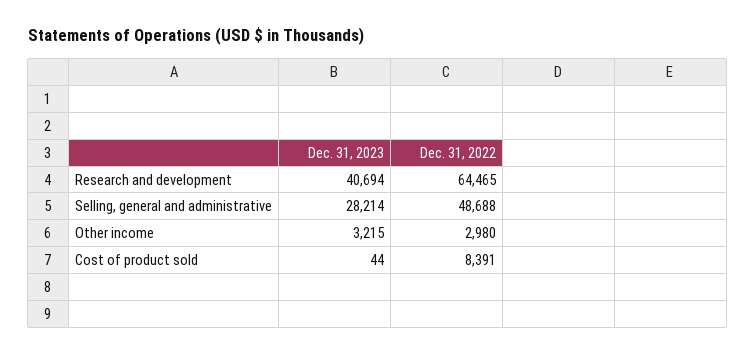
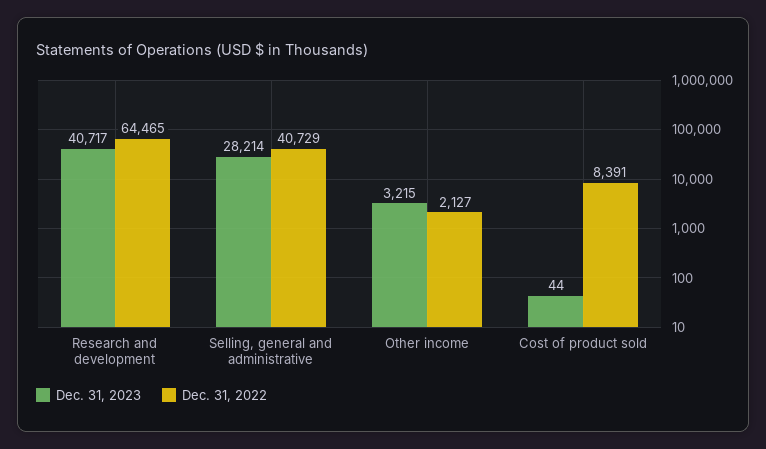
  {
    "Dec. 31, 2023": {
-     "Research and development": 40694,
+     "Research and development": 40717,
      "Selling, general and administrative": 28214,
      "Other income": 3215,
      "Cost of product sold": 44
    },
    "Dec. 31, 2022": {
      "Research and development": 64465,
-     "Selling, general and administrative": 48688,
+     "Selling, general and administrative": 40729,
-     "Other income": 2980,
+     "Other income": 2127,
      "Cost of product sold": 8391
    }
  }

